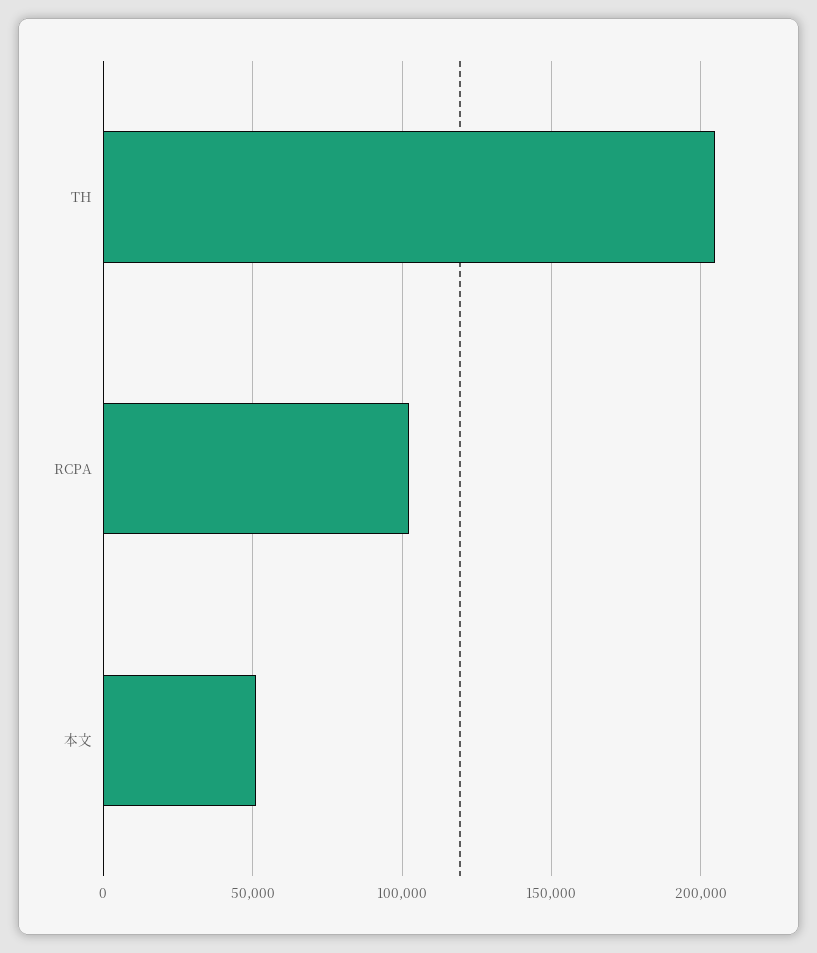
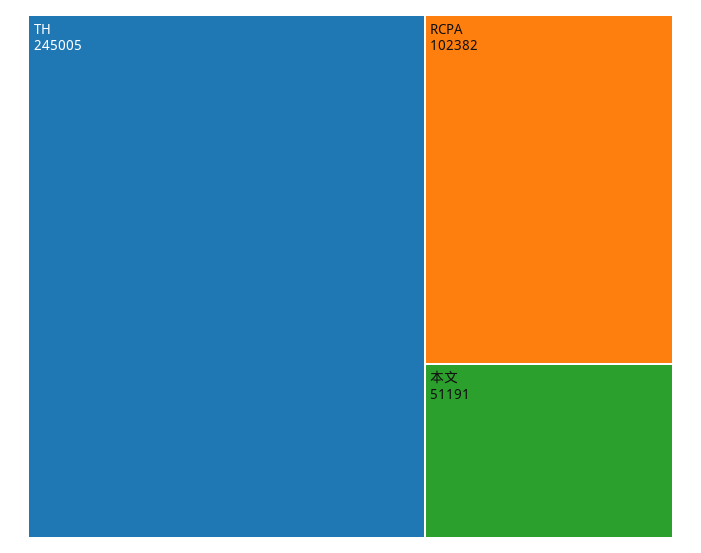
  {
-   "TH": 205000,
+   "TH": 245005,
    "RCPA": 102382,
    "本文": 51191
  }

